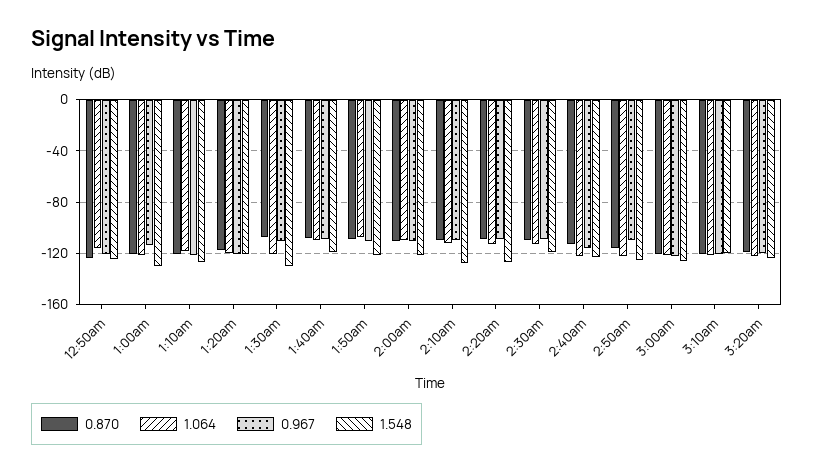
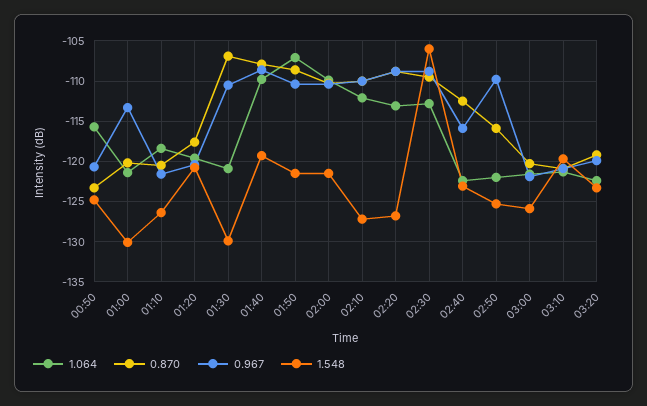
  {
    "0.870": {
      "12:50am": -123,
      "1:00am": -120,
      "1:10am": -121,
      "1:20am": -118,
      "1:30am": -107,
      "1:40am": -108,
      "1:50am": -109,
      "2:00am": -110,
      "2:10am": -110,
      "2:20am": -109,
      "2:30am": -110,
      "2:40am": -113,
      "2:50am": -116,
      "3:00am": -120,
      "3:10am": -121,
      "3:20am": -119
    },
    "1.064": {
      "12:50am": -116,
      "1:00am": -121,
      "1:10am": -118,
      "1:20am": -120,
      "1:30am": -121,
      "1:40am": -110,
      "1:50am": -107,
      "2:00am": -110,
      "2:10am": -112,
      "2:20am": -113,
      "2:30am": -113,
      "2:40am": -122,
      "2:50am": -122,
      "3:00am": -122,
      "3:10am": -121,
      "3:20am": -122
    },
    "0.967": {
      "12:50am": -121,
      "1:00am": -113,
      "1:10am": -122,
      "1:20am": -120,
      "1:30am": -111,
      "1:40am": -109,
      "1:50am": -110,
      "2:00am": -110,
      "2:10am": -110,
      "2:20am": -109,
      "2:30am": -109,
      "2:40am": -116,
      "2:50am": -110,
      "3:00am": -122,
      "3:10am": -121,
      "3:20am": -120
    },
    "1.548": {
      "12:50am": -125,
      "1:00am": -130,
      "1:10am": -126,
      "1:20am": -121,
      "1:30am": -130,
      "1:40am": -119,
      "1:50am": -122,
      "2:00am": -122,
      "2:10am": -127,
      "2:20am": -127,
-     "2:30am": -120,
+     "2:30am": -106,
      "2:40am": -123,
      "2:50am": -125,
      "3:00am": -126,
      "3:10am": -120,
      "3:20am": -123
    }
  }

